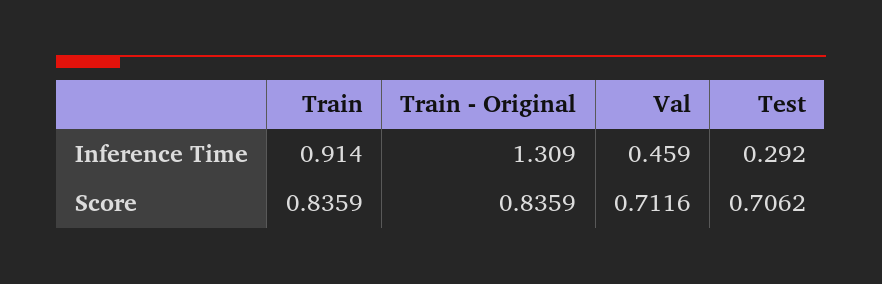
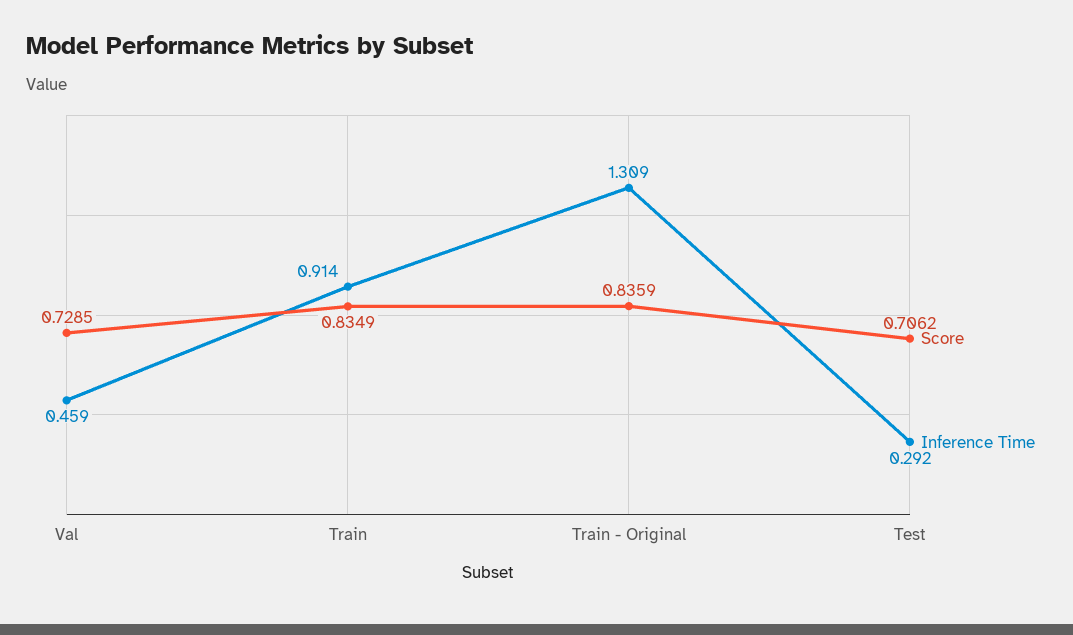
  {
    "Inference Time": {
      "Train": 0.914,
      "Train - Original": 1.309,
      "Val": 0.459,
      "Test": 0.292
    },
    "Score": {
-     "Train": 0.8359,
+     "Train": 0.8349,
      "Train - Original": 0.8359,
-     "Val": 0.7116,
+     "Val": 0.7285,
      "Test": 0.7062
    }
  }

